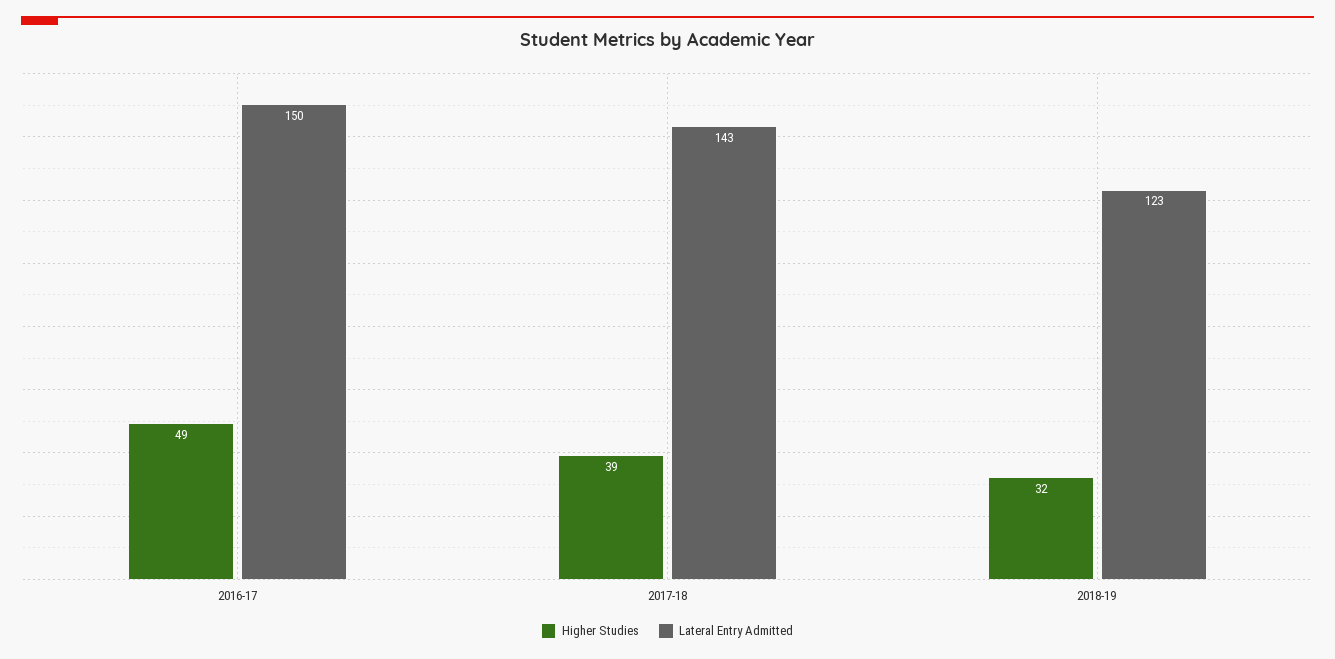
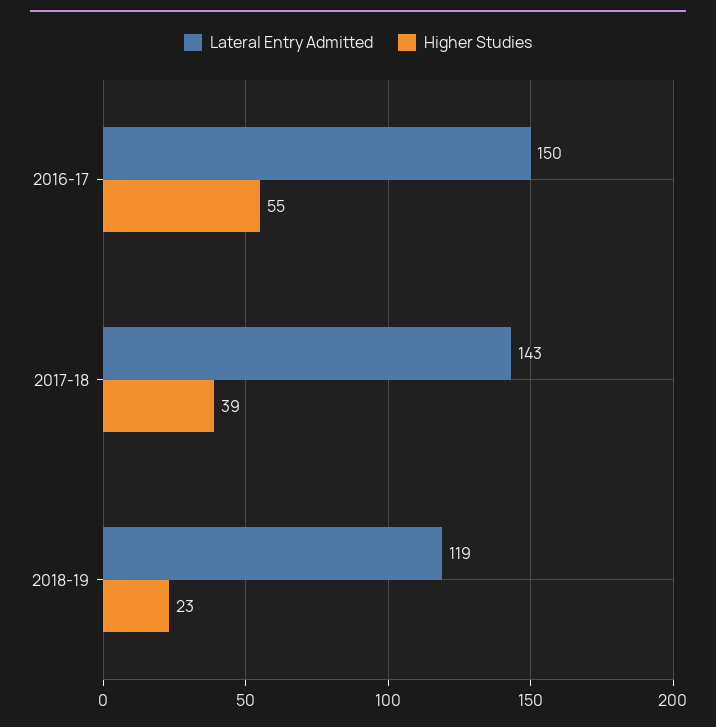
  {
    "Higher Studies": {
-     "2016-17": 49,
+     "2016-17": 55,
      "2017-18": 39,
-     "2018-19": 32
+     "2018-19": 23
    },
    "Lateral Entry Admitted": {
      "2016-17": 150,
      "2017-18": 143,
-     "2018-19": 123
+     "2018-19": 119
    }
  }

